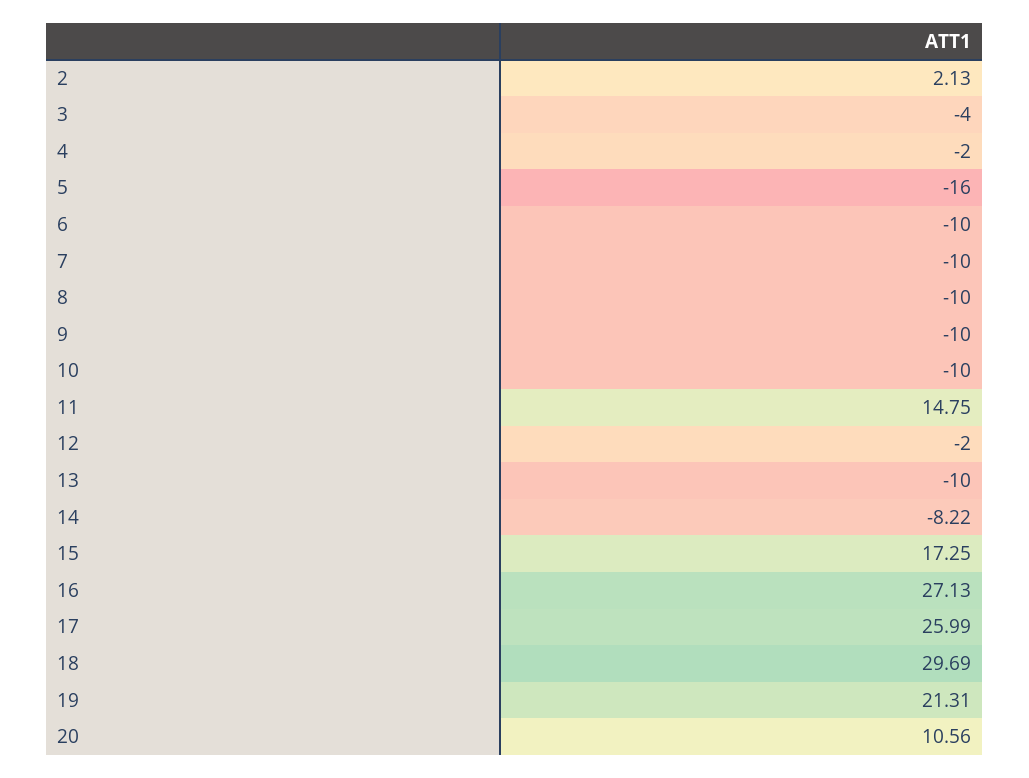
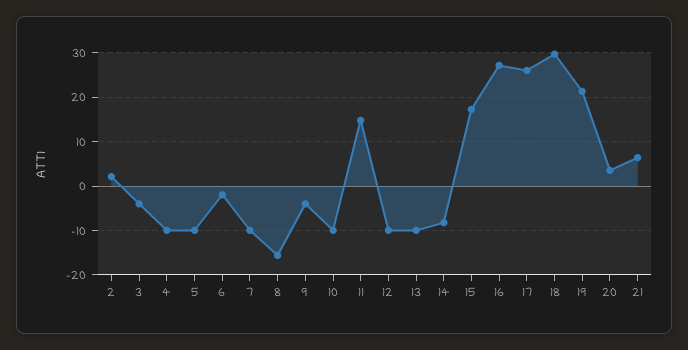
  {
    "2": 2.13,
    "3": -4,
-   "4": -2,
+   "4": -10,
-   "5": -16,
+   "5": -10,
-   "6": -10,
+   "6": -2,
    "7": -10,
-   "8": -10,
+   "8": -16,
-   "9": -10,
+   "9": -4,
    "10": -10,
    "11": 14.75,
-   "12": -2,
+   "12": -10,
    "13": -10,
    "14": -8.22,
    "15": 17.25,
    "16": 27.13,
    "17": 25.99,
    "18": 29.69,
    "19": 21.31,
-   "20": 10.56
+   "20": 4,
+   "21": 6
  }

